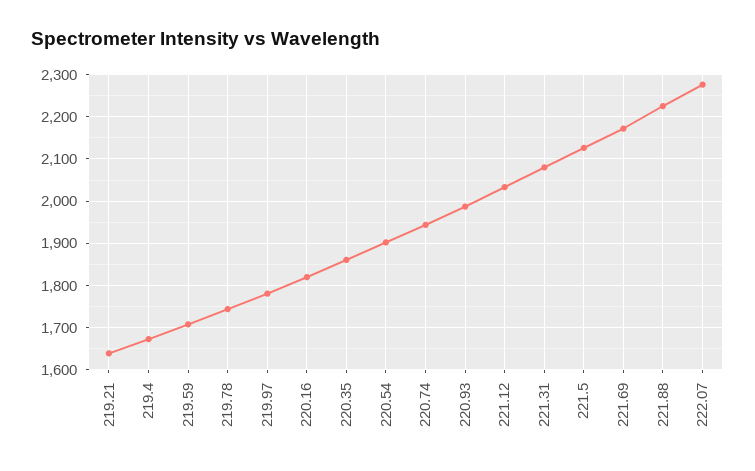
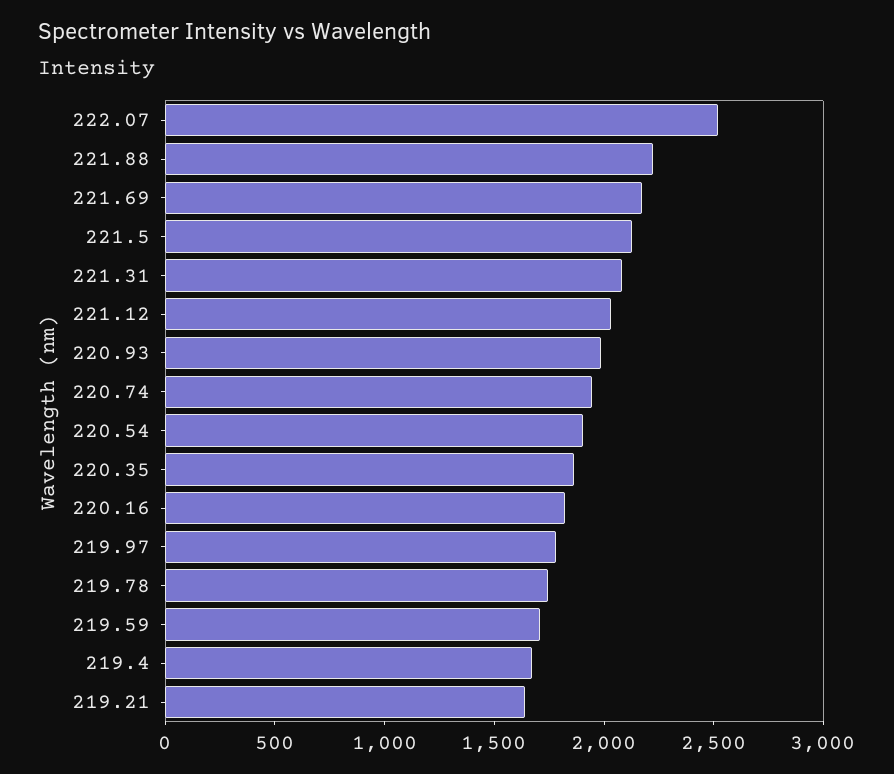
  {
    "219.21": 1640,
    "219.4": 1680,
    "219.59": 1700,
    "219.78": 1740,
    "219.97": 1780,
    "220.16": 1820,
    "220.35": 1860,
    "220.54": 1900,
    "220.74": 1940,
    "220.93": 1980,
    "221.12": 2040,
    "221.31": 2080,
    "221.5": 2120,
    "221.69": 2180,
    "221.88": 2220,
-   "222.07": 2280
+   "222.07": 2500
  }

